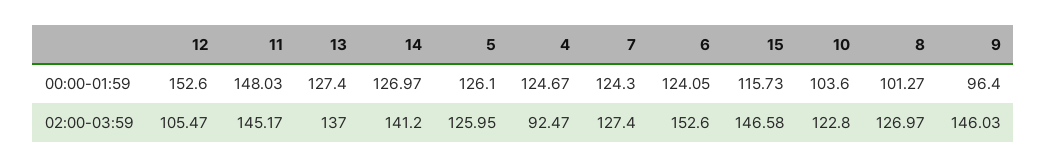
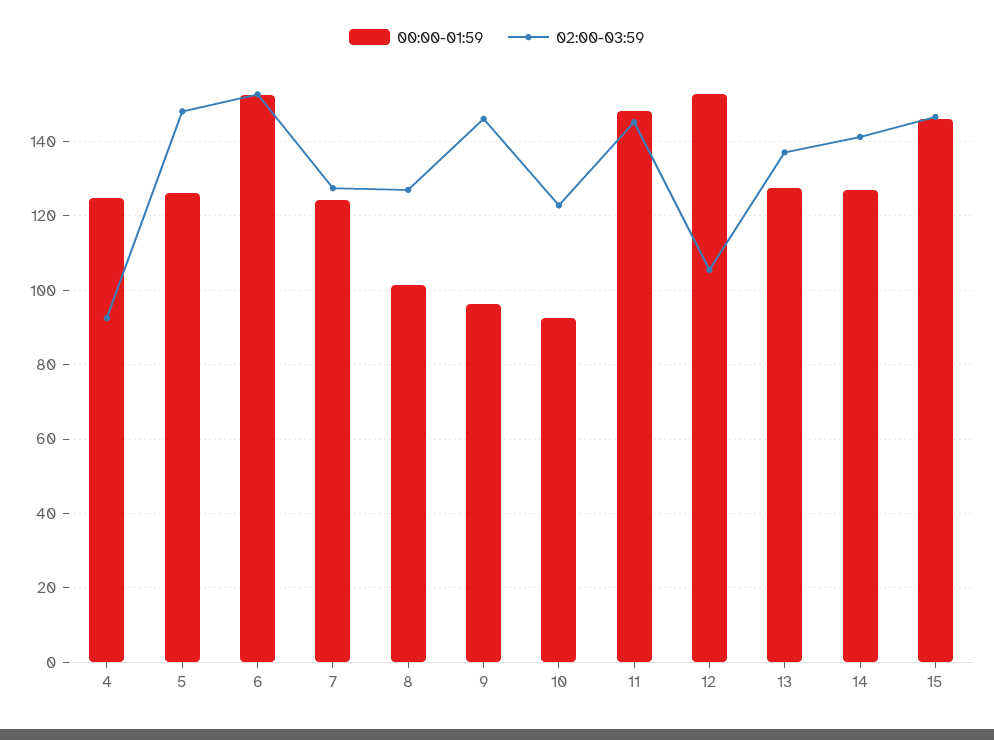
  {
    "00:00-01:59": {
      "12": 152.6,
      "11": 148.03,
      "13": 127.4,
      "14": 126.97,
      "5": 126.1,
      "4": 124.67,
      "7": 124.3,
-     "6": 124.05,
+     "6": 152,
-     "15": 115.73,
+     "15": 146,
-     "10": 103.6,
+     "10": 92,
      "8": 101.27,
      "9": 96.4
    },
    "02:00-03:59": {
      "12": 105.47,
      "11": 145.17,
      "13": 137,
      "14": 141.2,
-     "5": 125.95,
+     "5": 148,
      "4": 92.47,
      "7": 127.4,
      "6": 152.6,
      "15": 146.58,
      "10": 122.8,
      "8": 126.97,
      "9": 146.03
    }
  }

